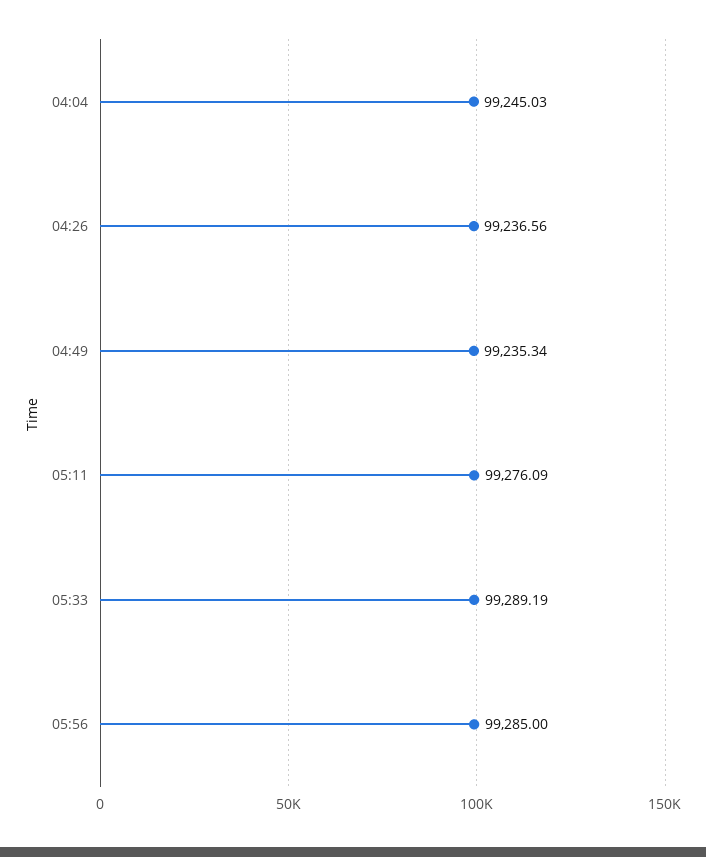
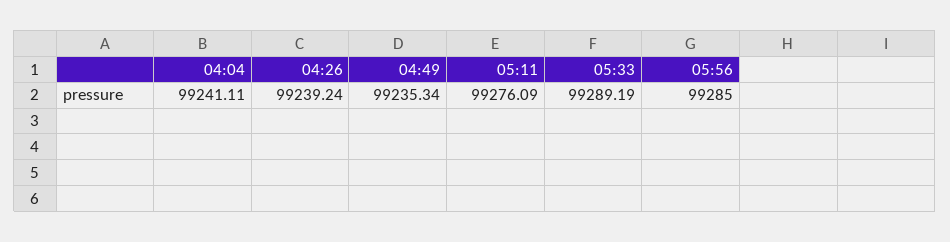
  {
-   "04:04": 99245.03,
+   "04:04": 99241.11,
-   "04:26": 99236.56,
+   "04:26": 99239.24,
    "04:49": 99235.34,
    "05:11": 99276.09,
    "05:33": 99289.19,
    "05:56": 99285
  }

